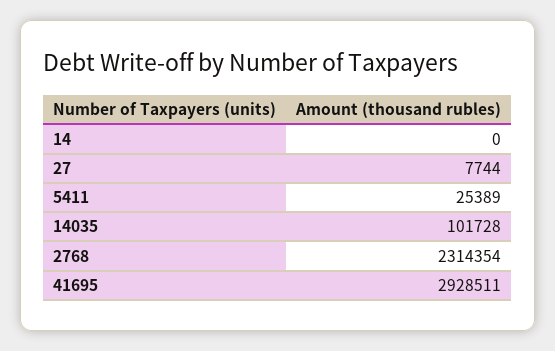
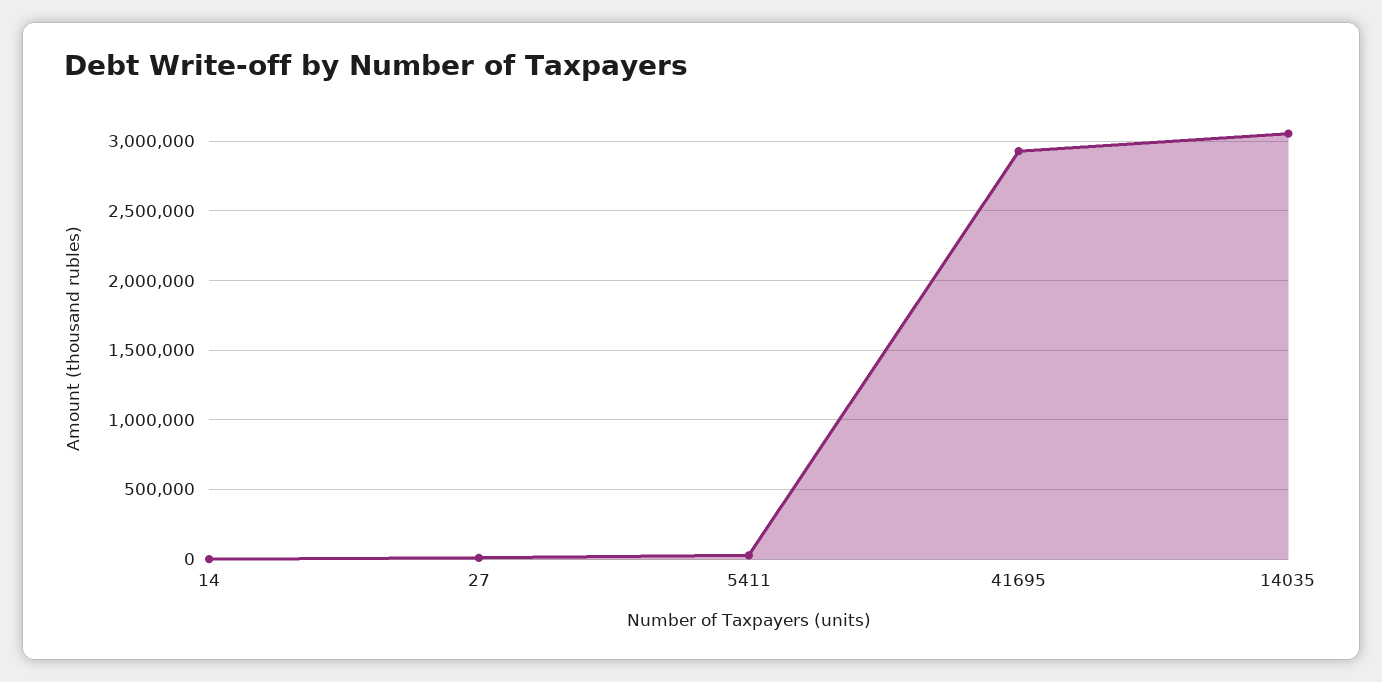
  {
    "14": 0,
    "27": 7744,
    "5411": 25389,
-   "14035": 101728,
+   "14035": 3050000,
-   "2768": 2314354,
    "41695": 2928511
  }

